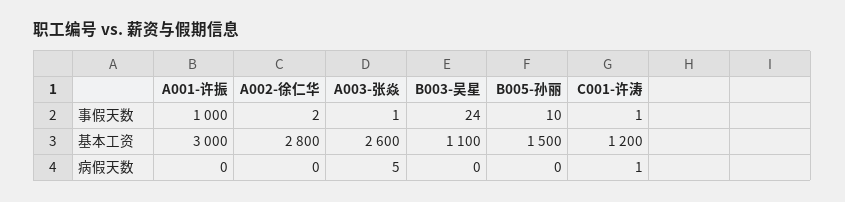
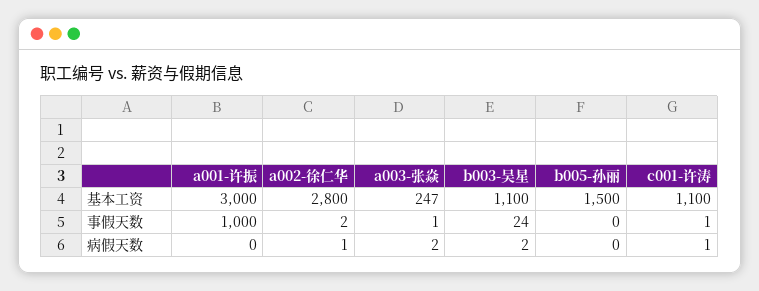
  {
    "A001-许振": {
      "事假天数": 1000,
      "基本工资": 3000,
      "病假天数": 0
    },
    "A002-徐仁华": {
      "事假天数": 2,
      "基本工资": 2800,
-     "病假天数": 0
+     "病假天数": 1
    },
    "A003-张焱": {
      "事假天数": 1,
-     "基本工资": 2600,
+     "基本工资": 247,
-     "病假天数": 5
+     "病假天数": 2
    },
    "B003-吴星": {
      "事假天数": 24,
      "基本工资": 1100,
-     "病假天数": 0
+     "病假天数": 2
    },
    "B005-孙丽": {
-     "事假天数": 10,
+     "事假天数": 0,
      "基本工资": 1500,
      "病假天数": 0
    },
    "C001-许涛": {
      "事假天数": 1,
-     "基本工资": 1200,
+     "基本工资": 1100,
      "病假天数": 1
    }
  }

